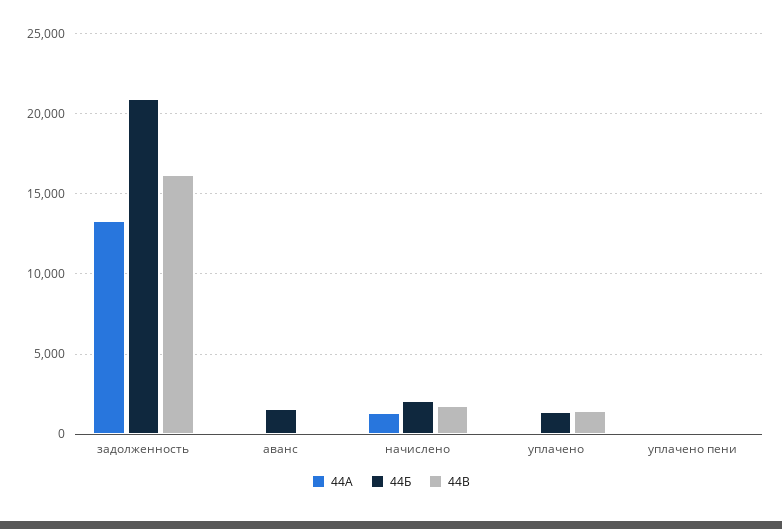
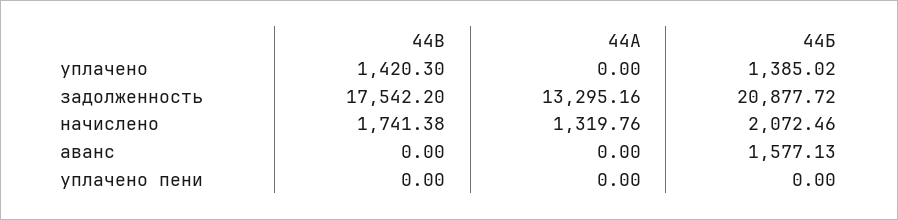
  {
    "44А": {
      "задолженность": 13295.16,
      "аванс": 0,
      "начислено": 1319.76,
      "уплачено": 0,
      "уплачено пени": 0
    },
    "44Б": {
      "задолженность": 20877.72,
      "аванс": 1577.13,
      "начислено": 2072.46,
      "уплачено": 1385.02,
      "уплачено пени": 0
    },
    "44В": {
-     "задолженность": 16000,
+     "задолженность": 17542.2,
      "аванс": 0,
      "начислено": 1741.38,
      "уплачено": 1420.3,
      "уплачено пени": 0
    }
  }

